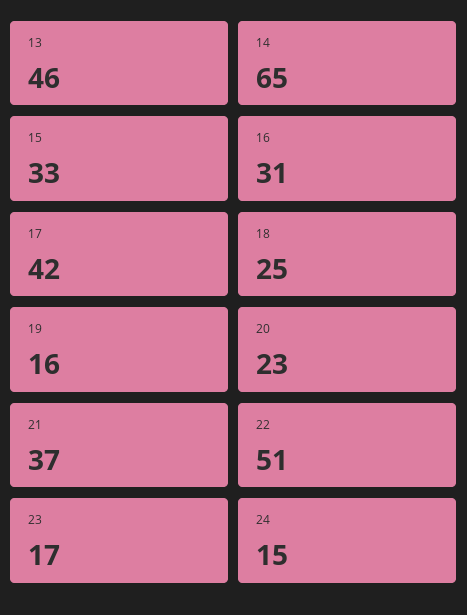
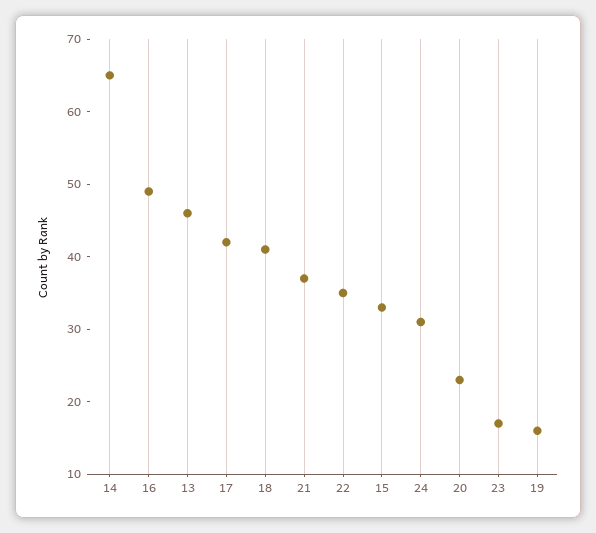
  {
    "13": 46,
    "14": 65,
    "15": 33,
-   "16": 31,
+   "16": 50,
    "17": 42,
-   "18": 25,
+   "18": 40,
    "19": 16,
    "20": 23,
    "21": 37,
-   "22": 51,
+   "22": 35,
    "23": 17,
-   "24": 15
+   "24": 30
  }

